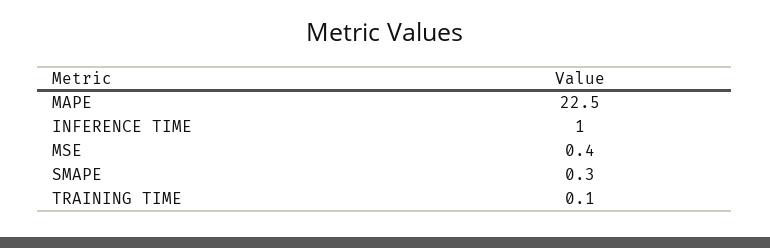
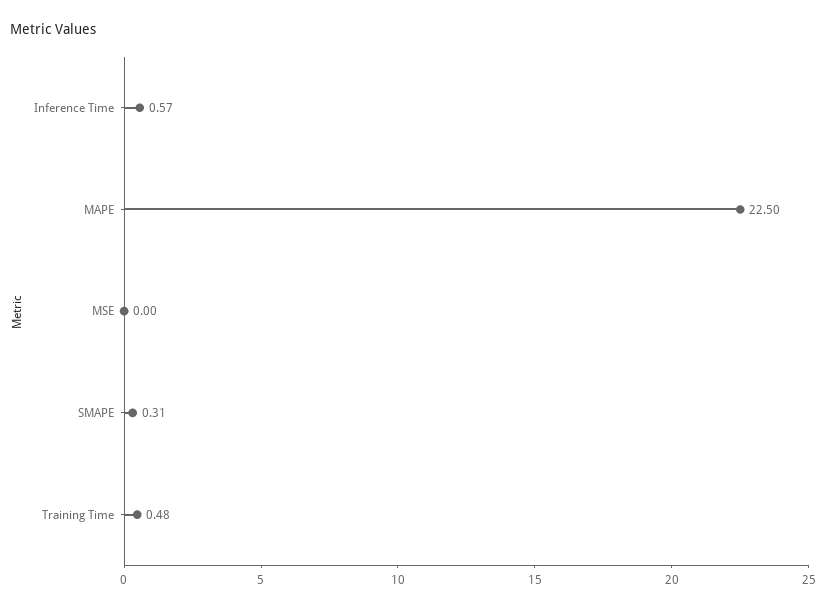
  {
    "MAPE": 22.5,
-   "INFERENCE TIME": 1,
+   "INFERENCE TIME": 0.57,
-   "MSE": 0.4,
+   "MSE": 0,
    "SMAPE": 0.31,
-   "TRAINING TIME": 0.1
+   "TRAINING TIME": 0.48
  }

